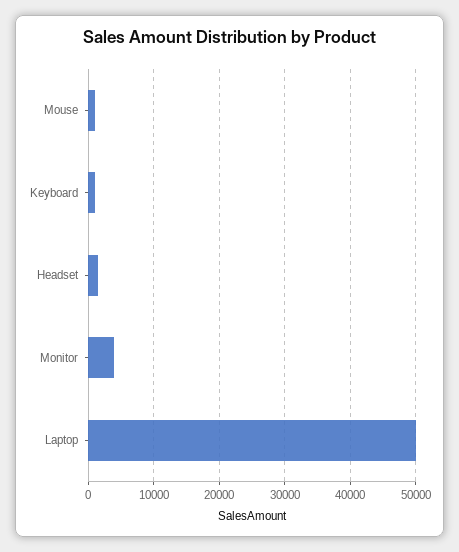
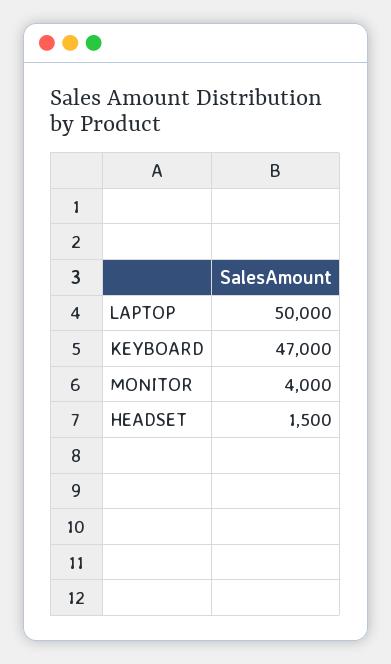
  {
-   "Mouse": 1000,
-   "Keyboard": 1000,
+   "Keyboard": 47000,
    "Headset": 1500,
    "Monitor": 4000,
    "Laptop": 50000
  }

